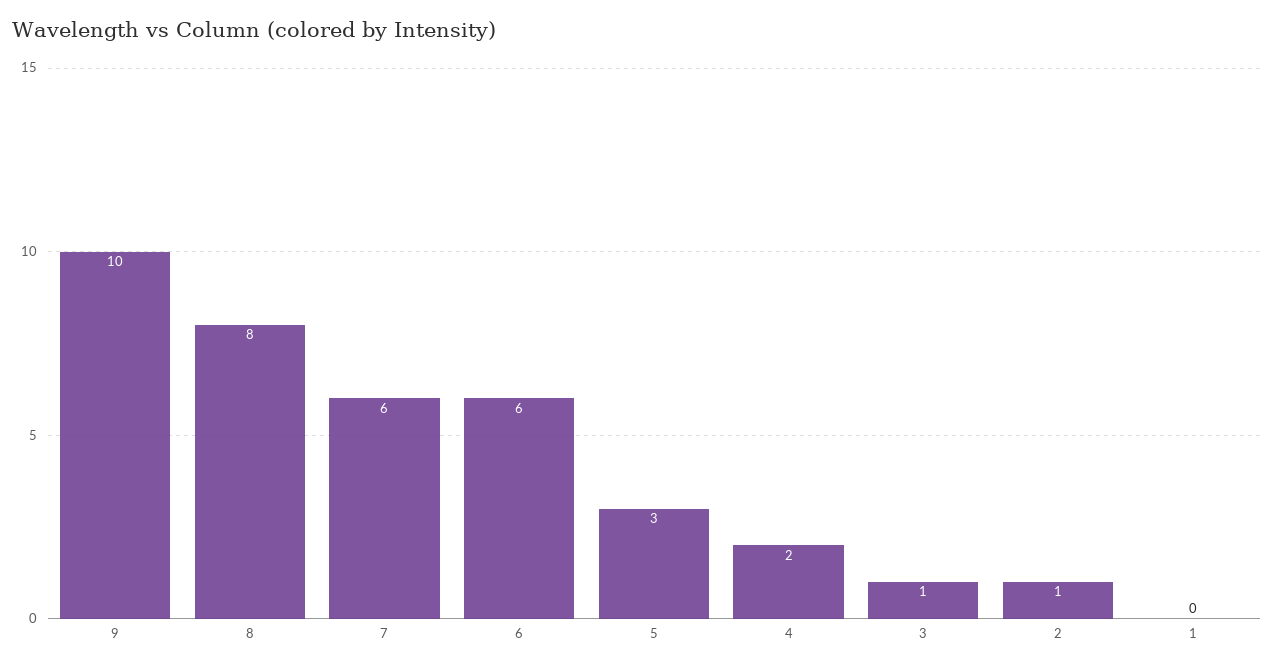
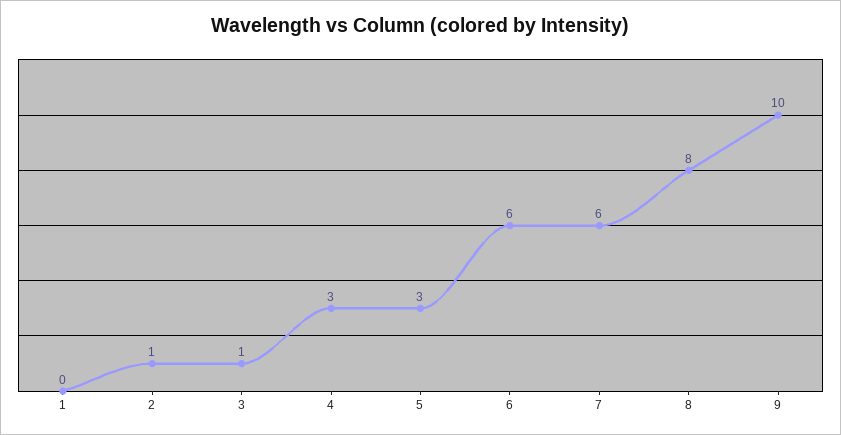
  {
    "9": 10,
    "8": 8,
    "7": 6,
    "6": 6,
    "5": 3,
-   "4": 2,
+   "4": 3,
    "3": 1,
    "2": 1,
    "1": 0
  }

